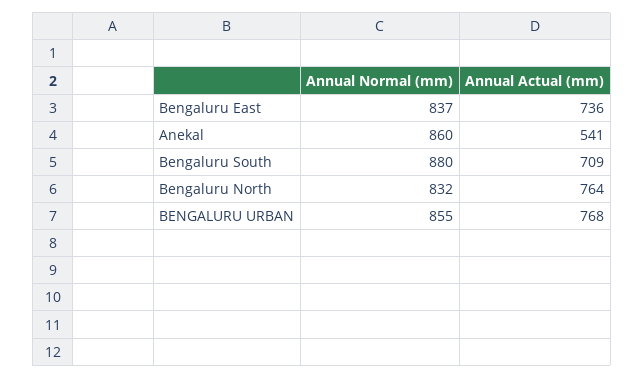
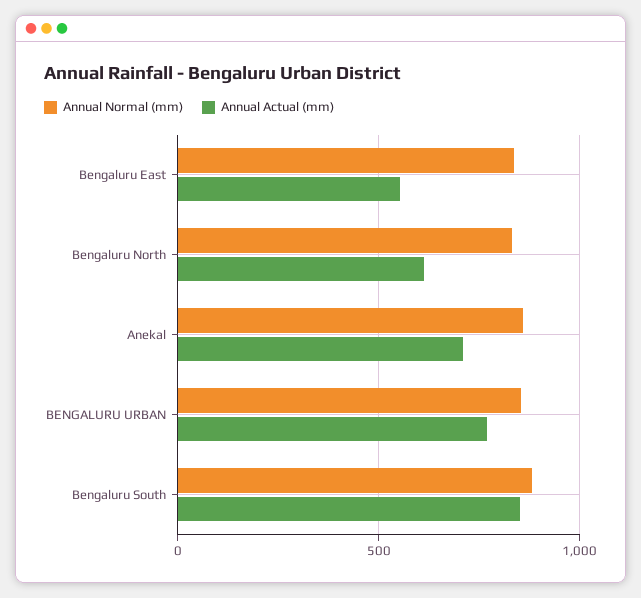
  {
    "Annual Normal (mm)": {
      "Bengaluru East": 837,
      "Anekal": 860,
      "Bengaluru South": 880,
      "Bengaluru North": 832,
      "BENGALURU URBAN": 855
    },
    "Annual Actual (mm)": {
-     "Bengaluru East": 736,
+     "Bengaluru East": 550,
-     "Anekal": 541,
+     "Anekal": 700,
-     "Bengaluru South": 709,
+     "Bengaluru South": 850,
-     "Bengaluru North": 764,
+     "Bengaluru North": 600,
      "BENGALURU URBAN": 768
    }
  }

